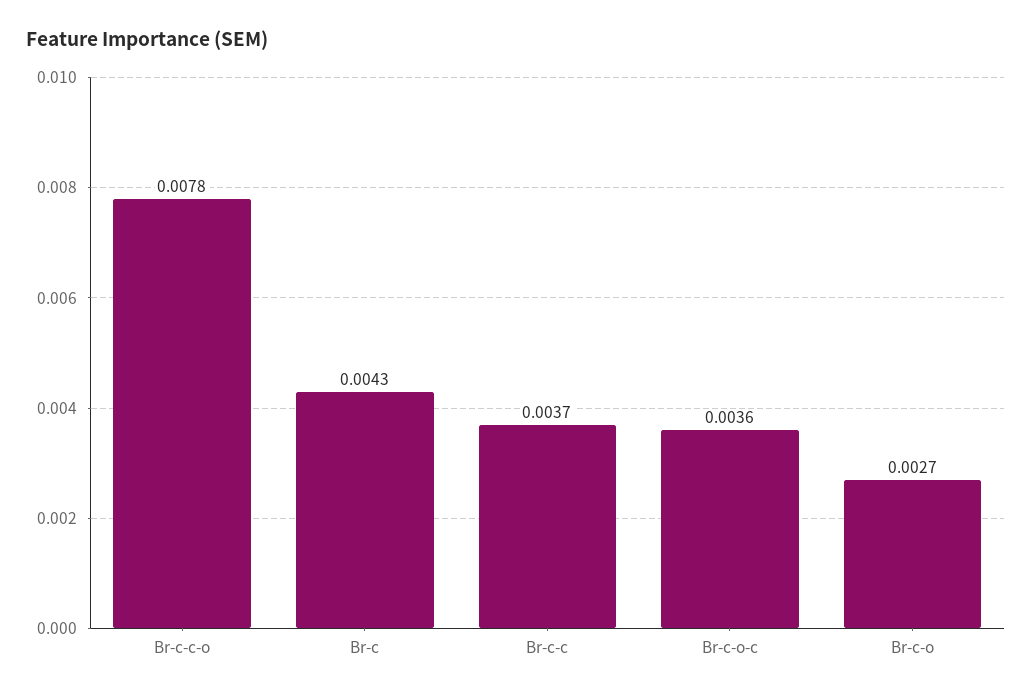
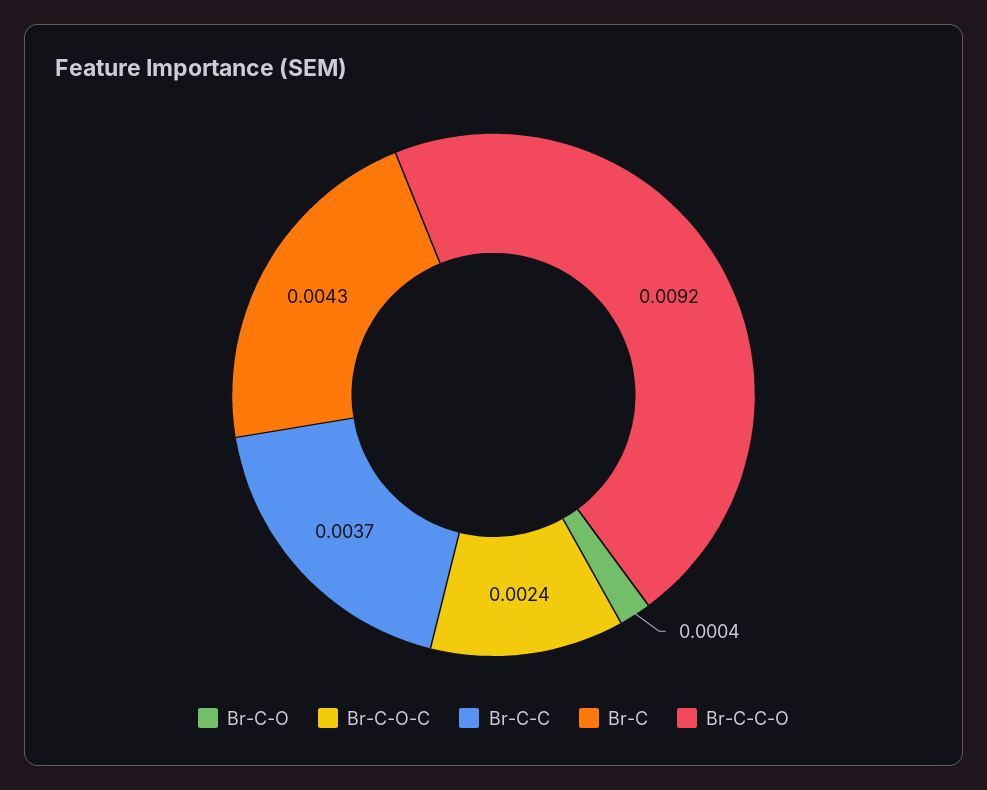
  {
-   "Br-c-c-o": 0.0078,
+   "Br-c-c-o": 0.0092,
    "Br-c": 0.0043,
    "Br-c-c": 0.0037,
-   "Br-c-o-c": 0.0036,
+   "Br-c-o-c": 0.0024,
-   "Br-c-o": 0.0027
+   "Br-c-o": 0.0004
  }

